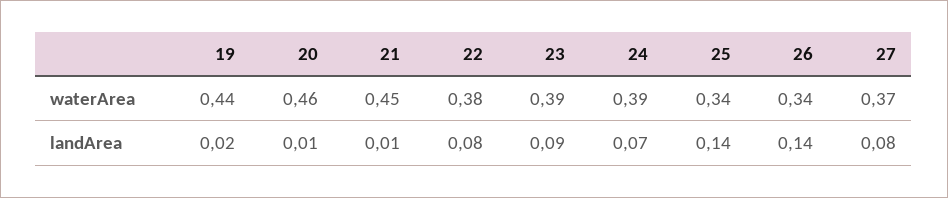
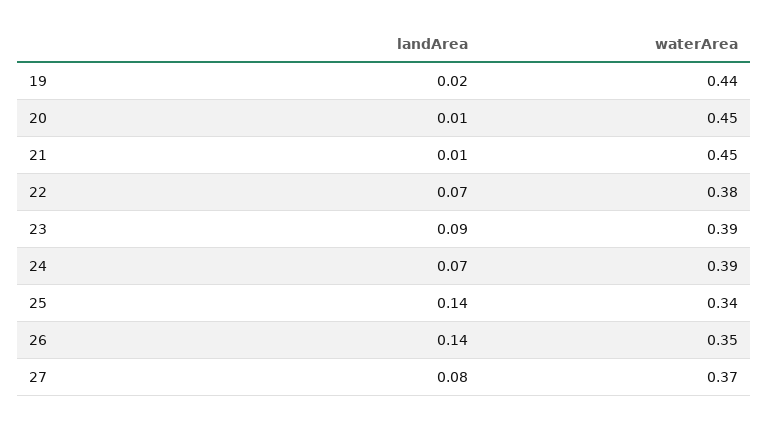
  {
    "19": {
      "waterArea": 0.44,
      "landArea": 0.02
    },
    "20": {
-     "waterArea": 0.46,
+     "waterArea": 0.45,
      "landArea": 0.01
    },
    "21": {
      "waterArea": 0.45,
      "landArea": 0.01
    },
    "22": {
      "waterArea": 0.38,
-     "landArea": 0.08
+     "landArea": 0.07
    },
    "23": {
      "waterArea": 0.39,
      "landArea": 0.09
    },
    "24": {
      "waterArea": 0.39,
      "landArea": 0.07
    },
    "25": {
      "waterArea": 0.34,
      "landArea": 0.14
    },
    "26": {
-     "waterArea": 0.34,
+     "waterArea": 0.35,
      "landArea": 0.14
    },
    "27": {
      "waterArea": 0.37,
      "landArea": 0.08
    }
  }

